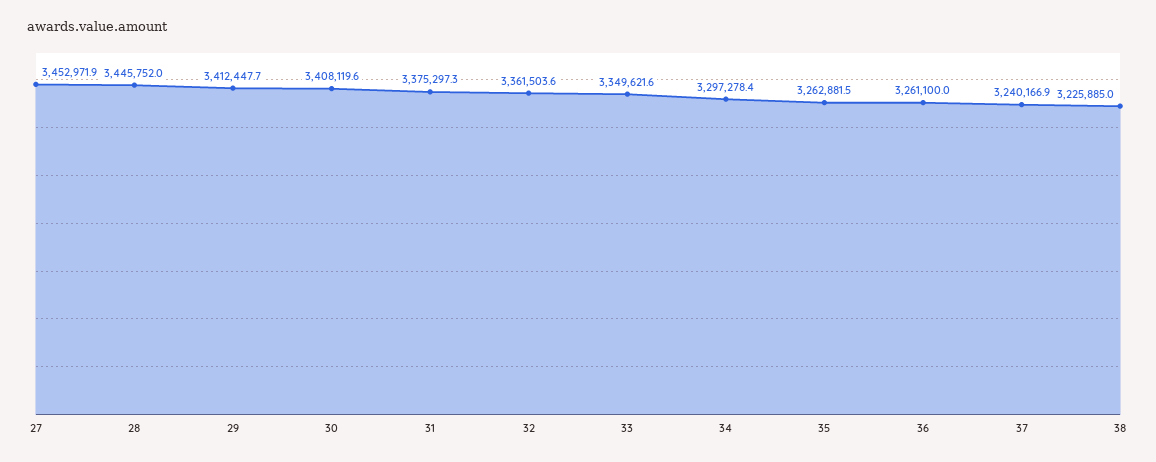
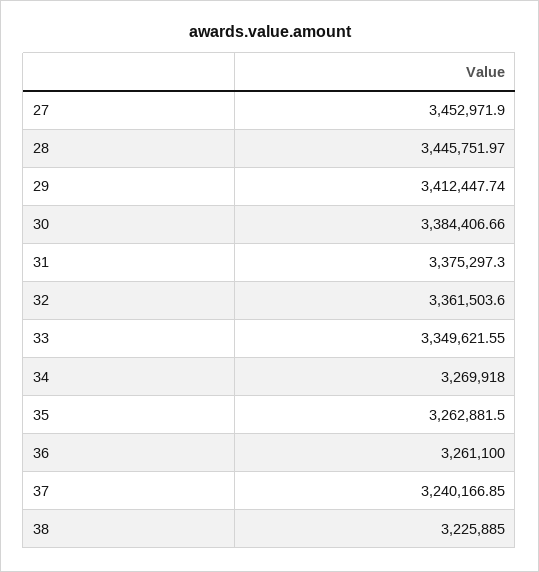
  {
    "27": 3452971.9,
    "28": 3445751.97,
    "29": 3412447.74,
-   "30": 3408119.6,
+   "30": 3384406.66,
    "31": 3375297.3,
    "32": 3361503.6,
    "33": 3349621.55,
-   "34": 3297278.4,
+   "34": 3269918,
    "35": 3262881.5,
    "36": 3261100,
    "37": 3240166.85,
    "38": 3225885
  }

